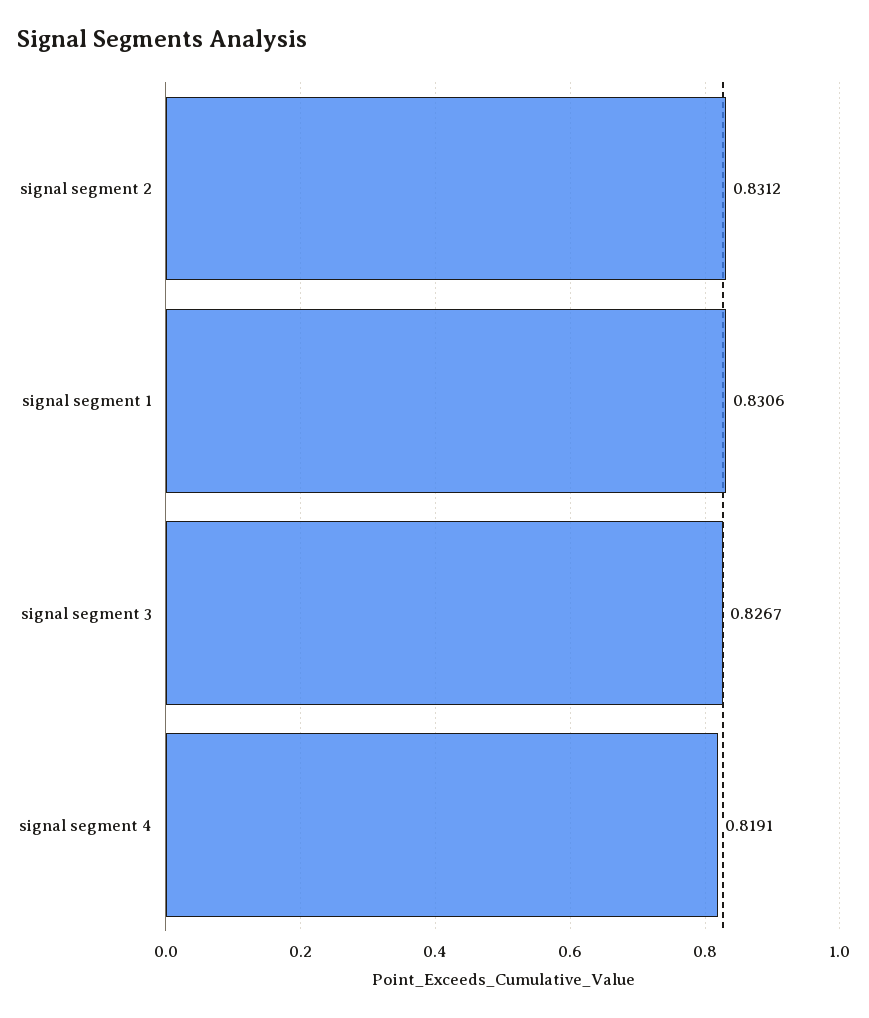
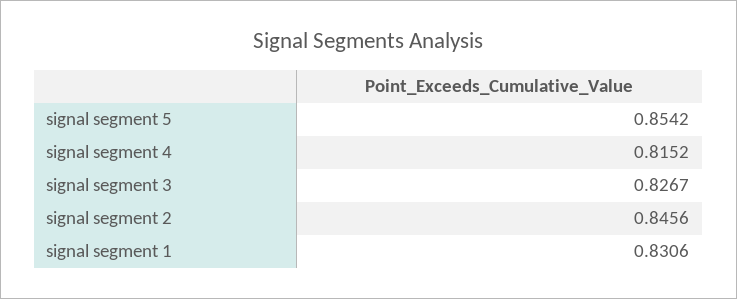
  {
-   "signal segment 2": 0.8312,
+   "signal segment 2": 0.8456,
    "signal segment 1": 0.8306,
    "signal segment 3": 0.8267,
-   "signal segment 4": 0.8191
+   "signal segment 4": 0.8152,
+   "signal segment 5": 0.8542
  }

